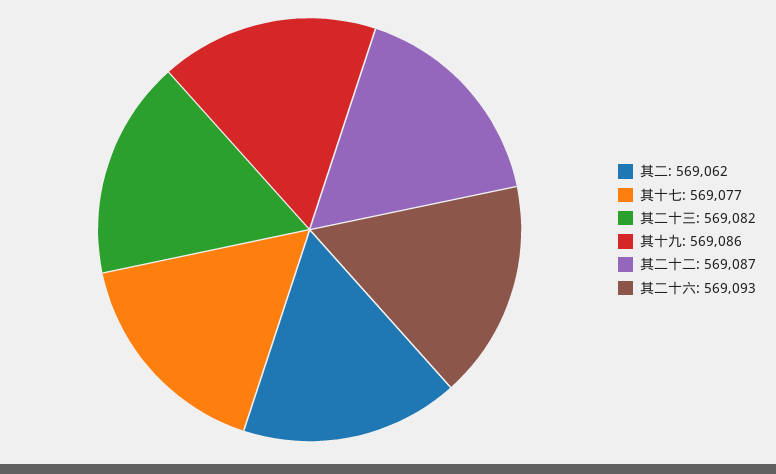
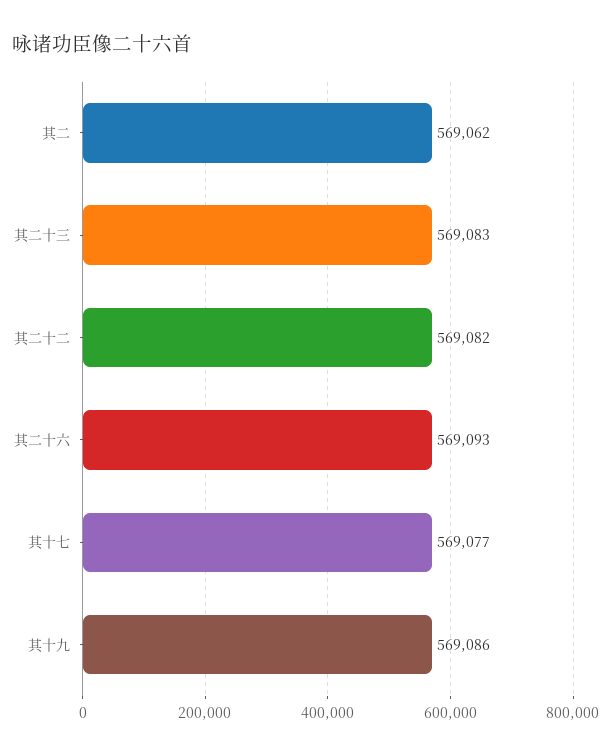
  {
    "其二": 569062,
    "其十七": 569077,
-   "其二十三": 569082,
+   "其二十三": 569083,
    "其十九": 569086,
-   "其二十二": 569087,
+   "其二十二": 569082,
    "其二十六": 569093
  }

